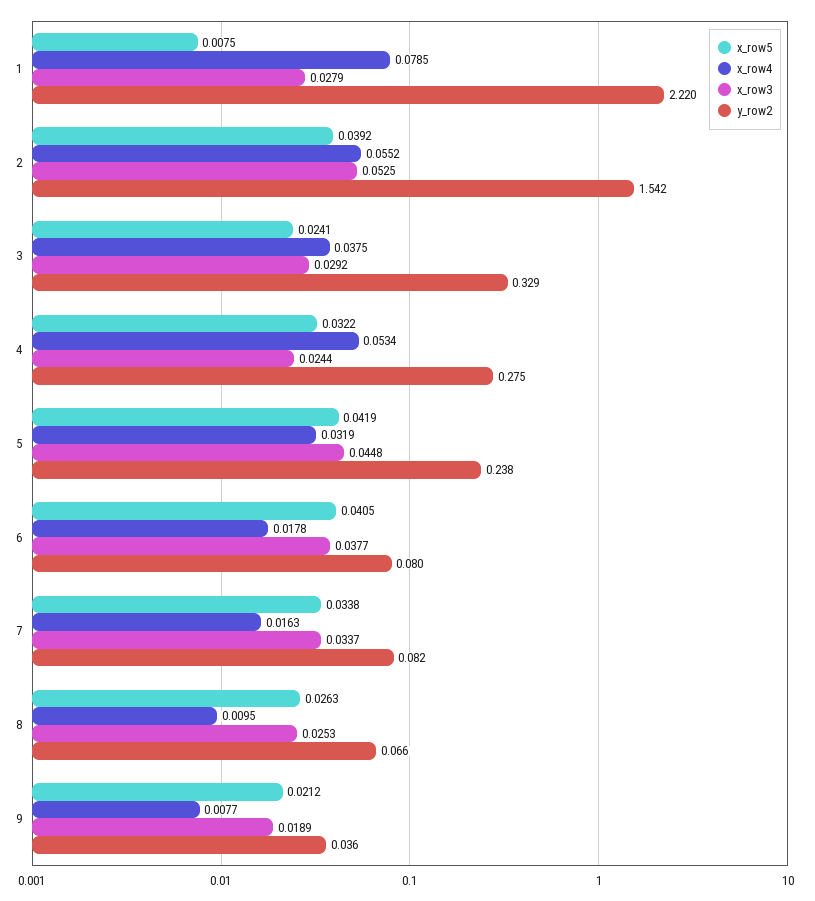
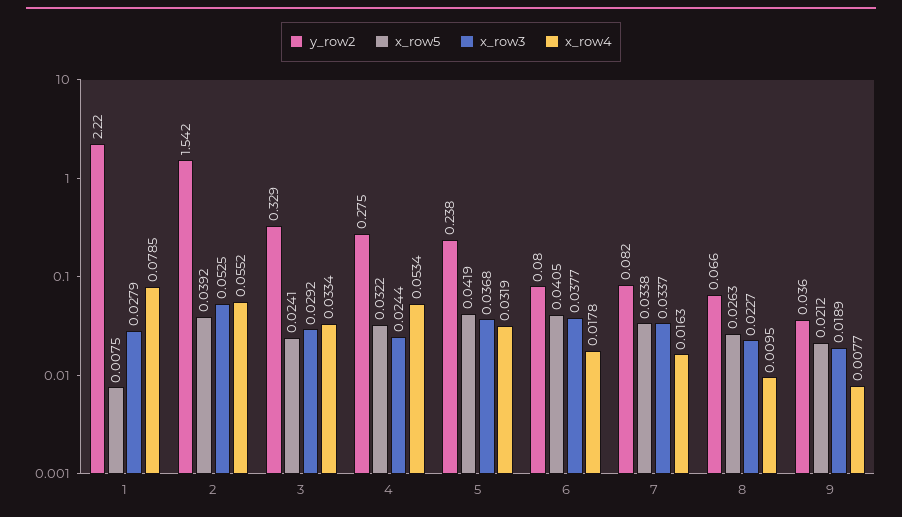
  {
    "x_row5": {
      "1": 0.0075,
      "2": 0.0392,
      "3": 0.0241,
      "4": 0.0322,
      "5": 0.0419,
      "6": 0.0405,
      "7": 0.0338,
      "8": 0.0263,
      "9": 0.0212
    },
    "x_row4": {
      "1": 0.0785,
      "2": 0.0552,
-     "3": 0.0375,
+     "3": 0.0334,
      "4": 0.0534,
      "5": 0.0319,
      "6": 0.0178,
      "7": 0.0163,
      "8": 0.0095,
      "9": 0.0077
    },
    "x_row3": {
      "1": 0.0279,
      "2": 0.0525,
      "3": 0.0292,
      "4": 0.0244,
-     "5": 0.0448,
+     "5": 0.0368,
      "6": 0.0377,
      "7": 0.0337,
-     "8": 0.0253,
+     "8": 0.0227,
      "9": 0.0189
    },
    "y_row2": {
      "1": 2.22,
      "2": 1.542,
      "3": 0.329,
      "4": 0.275,
      "5": 0.238,
      "6": 0.08,
      "7": 0.082,
      "8": 0.066,
      "9": 0.036
    }
  }

